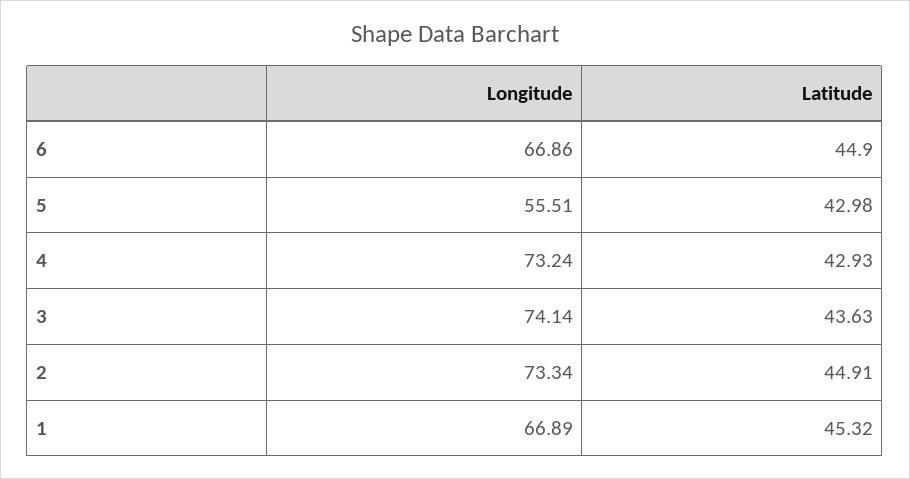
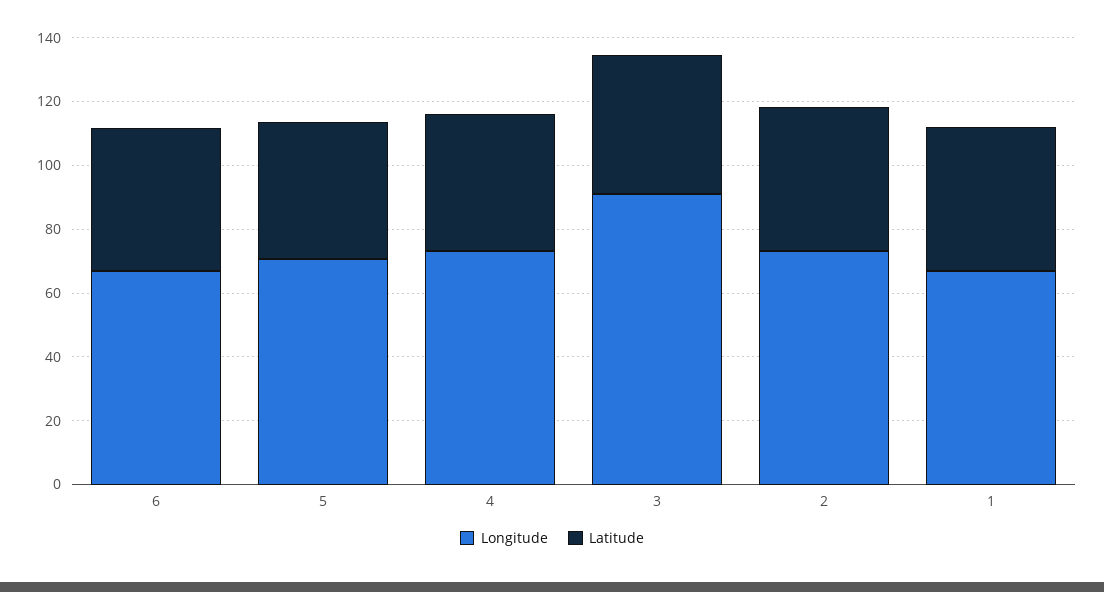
  {
    "Longitude": {
      "6": 66.86,
-     "5": 55.51,
+     "5": 70,
      "4": 73.24,
-     "3": 74.14,
+     "3": 90,
      "2": 73.34,
      "1": 66.89
    },
    "Latitude": {
      "6": 44.9,
      "5": 42.98,
      "4": 42.93,
      "3": 43.63,
      "2": 44.91,
      "1": 45.32
    }
  }

